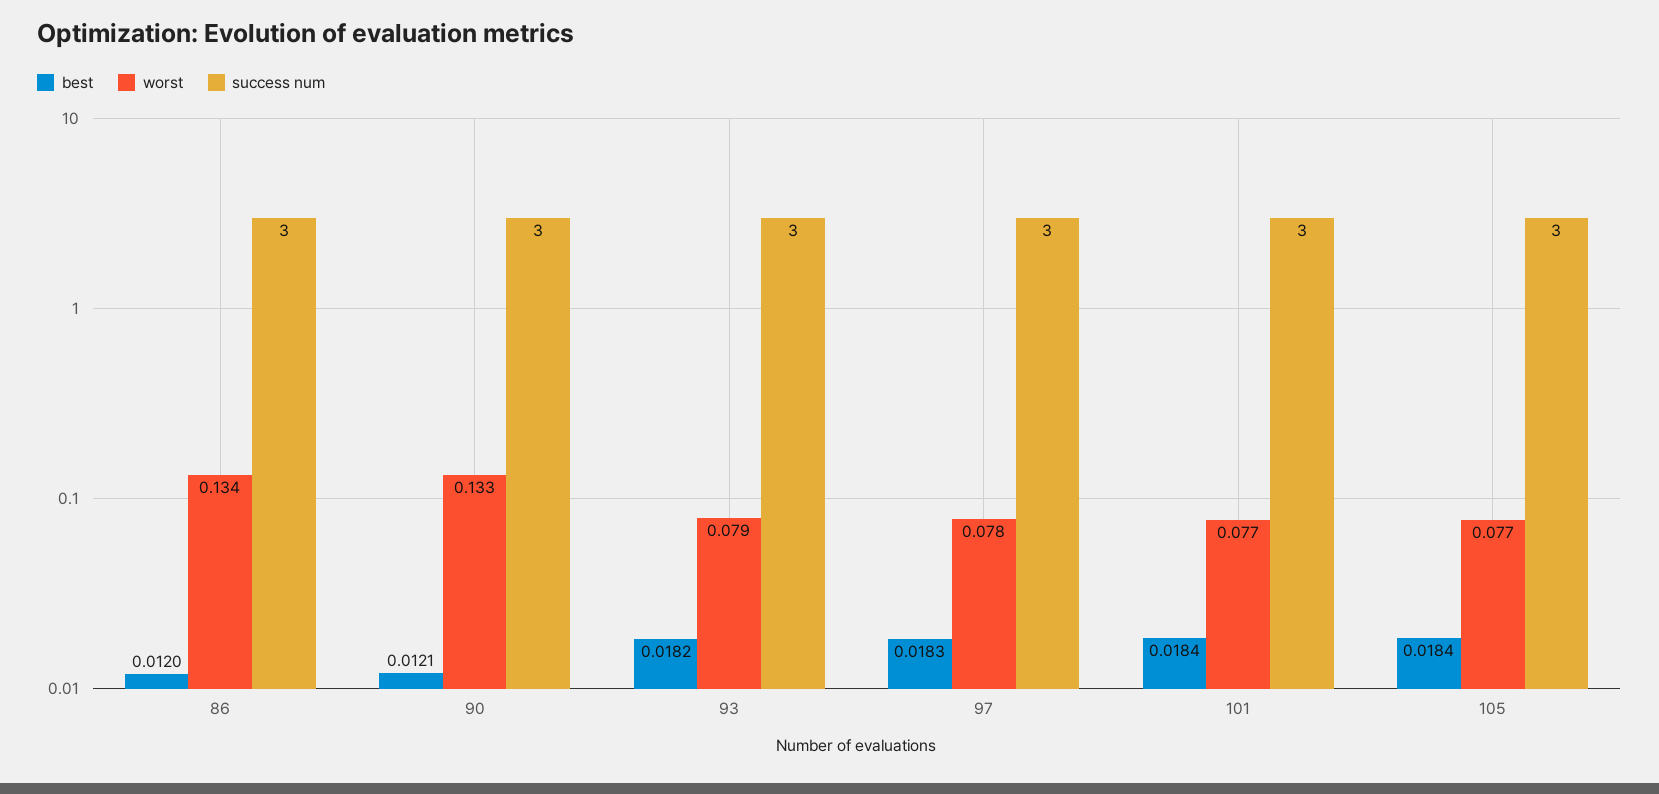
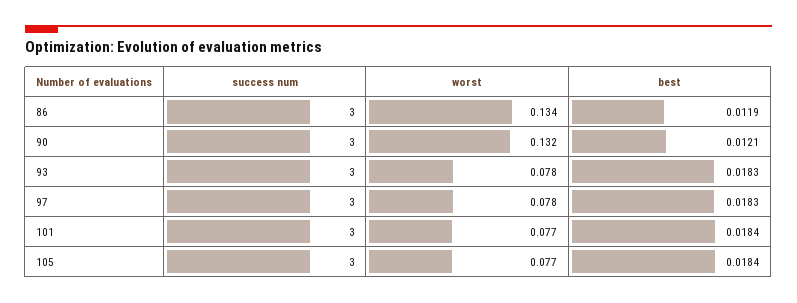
  {
    "best": {
-     "86": 0.012,
+     "86": 0.0119,
      "90": 0.0121,
-     "93": 0.0182,
+     "93": 0.0183,
      "97": 0.0183,
      "101": 0.0184,
      "105": 0.0184
    },
    "worst": {
      "86": 0.134,
-     "90": 0.133,
+     "90": 0.132,
-     "93": 0.079,
+     "93": 0.078,
      "97": 0.078,
      "101": 0.077,
      "105": 0.077
    },
    "success num": {
      "86": 3,
      "90": 3,
      "93": 3,
      "97": 3,
      "101": 3,
      "105": 3
    }
  }

